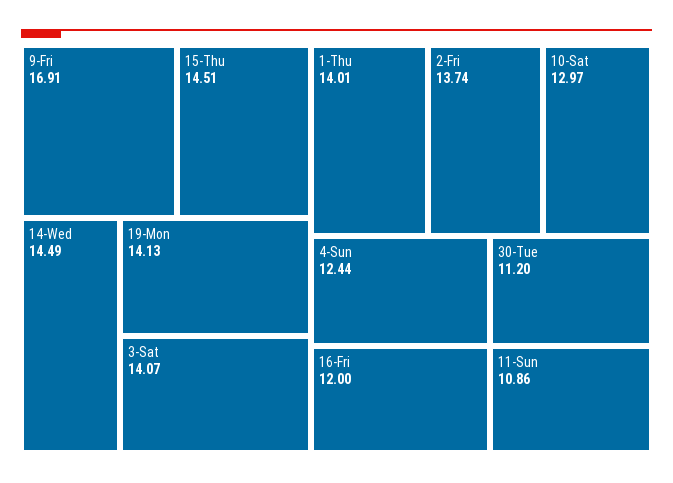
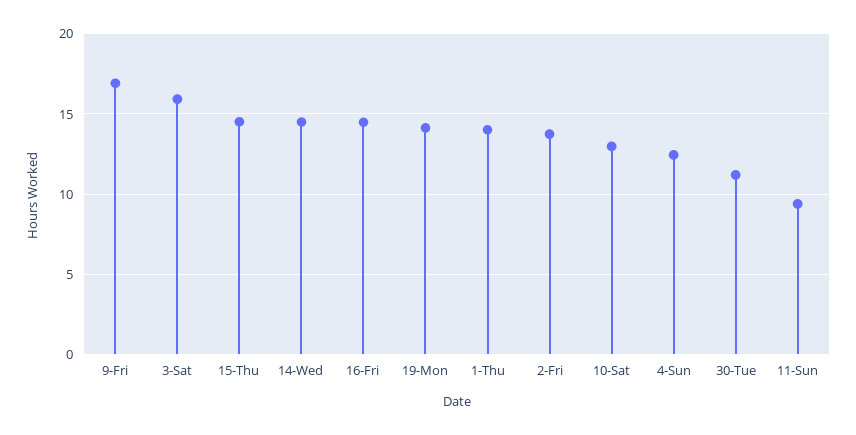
  {
    "9-Fri": 16.91,
    "15-Thu": 14.51,
    "14-Wed": 14.49,
    "19-Mon": 14.13,
-   "3-Sat": 14.07,
+   "3-Sat": 16,
    "1-Thu": 14.01,
    "2-Fri": 13.74,
    "10-Sat": 12.97,
    "4-Sun": 12.44,
-   "16-Fri": 12,
+   "16-Fri": 14.5,
    "30-Tue": 11.2,
-   "11-Sun": 10.86
+   "11-Sun": 9.5
  }

